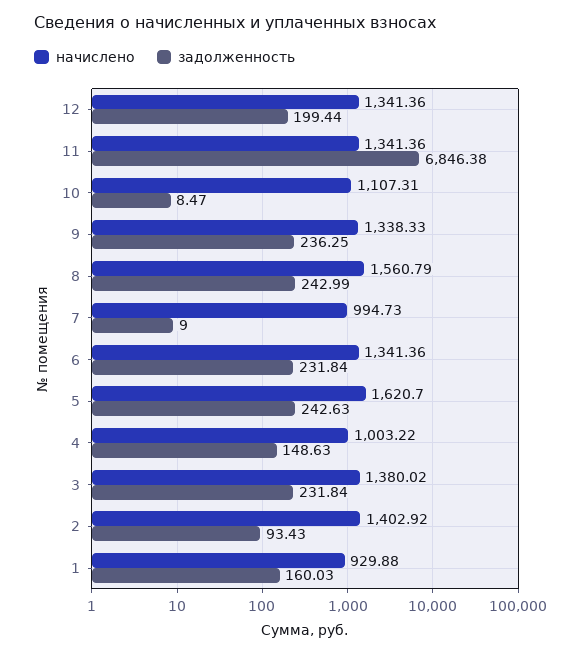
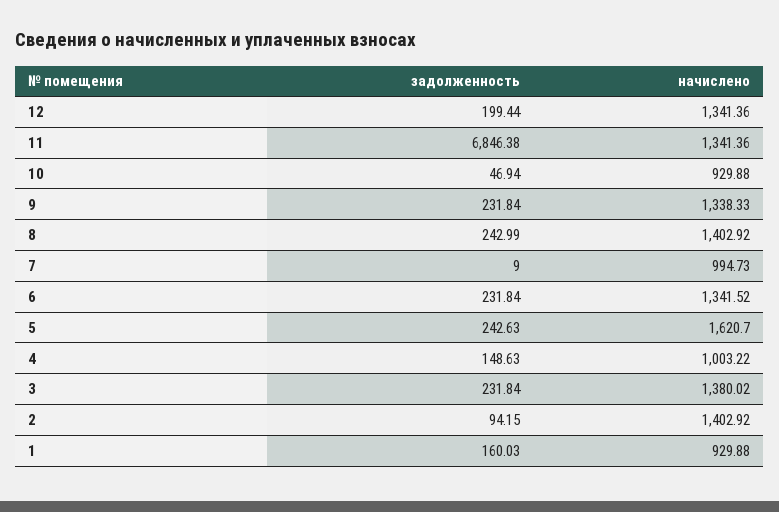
  {
    "начислено": {
      "12": 1341.36,
      "11": 1341.36,
-     "10": 1107.31,
+     "10": 929.88,
      "9": 1338.33,
-     "8": 1560.79,
+     "8": 1402.92,
      "7": 994.73,
-     "6": 1341.36,
+     "6": 1341.52,
      "5": 1620.7,
      "4": 1003.22,
      "3": 1380.02,
      "2": 1402.92,
      "1": 929.88
    },
    "задолженность": {
      "12": 199.44,
      "11": 6846.38,
-     "10": 8.47,
+     "10": 46.94,
-     "9": 236.25,
+     "9": 231.84,
      "8": 242.99,
      "7": 9,
      "6": 231.84,
      "5": 242.63,
      "4": 148.63,
      "3": 231.84,
-     "2": 93.43,
+     "2": 94.15,
      "1": 160.03
    }
  }

